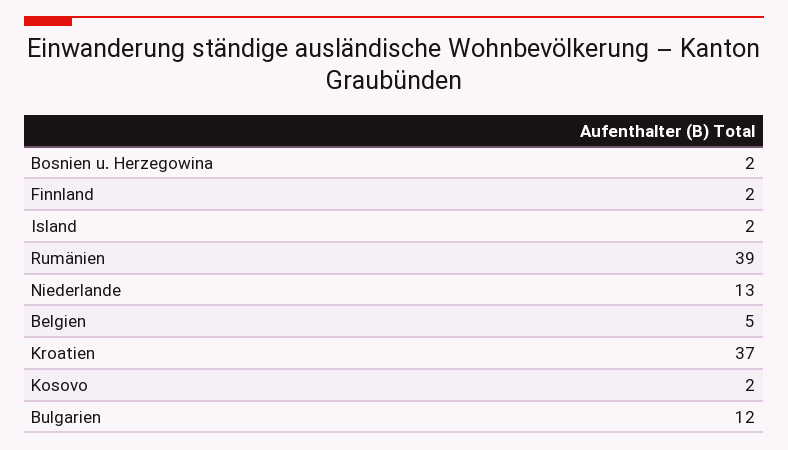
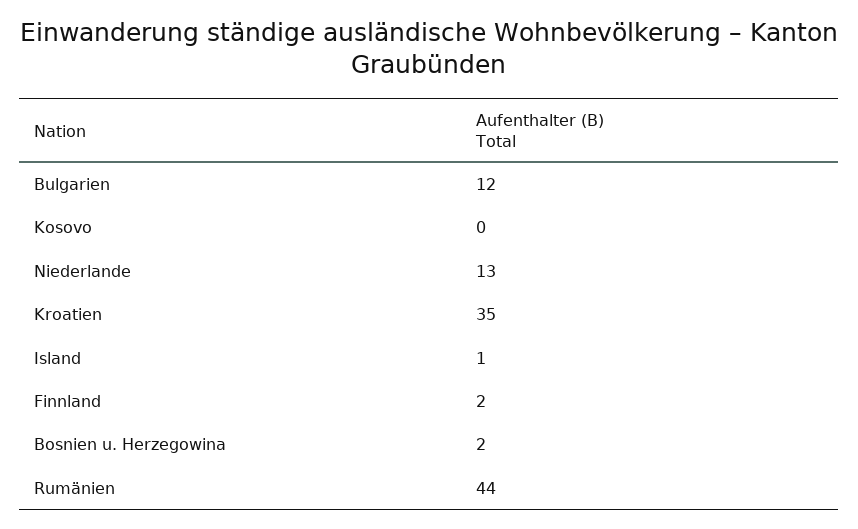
  {
    "Bosnien u. Herzegowina": 2,
    "Finnland": 2,
-   "Island": 2,
+   "Island": 1,
-   "Rumänien": 39,
+   "Rumänien": 44,
    "Niederlande": 13,
-   "Belgien": 5,
-   "Kroatien": 37,
+   "Kroatien": 35,
-   "Kosovo": 2,
+   "Kosovo": 0,
    "Bulgarien": 12
  }

